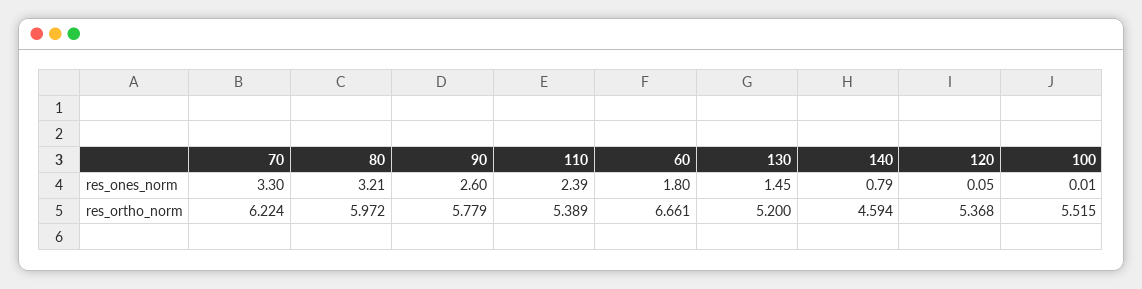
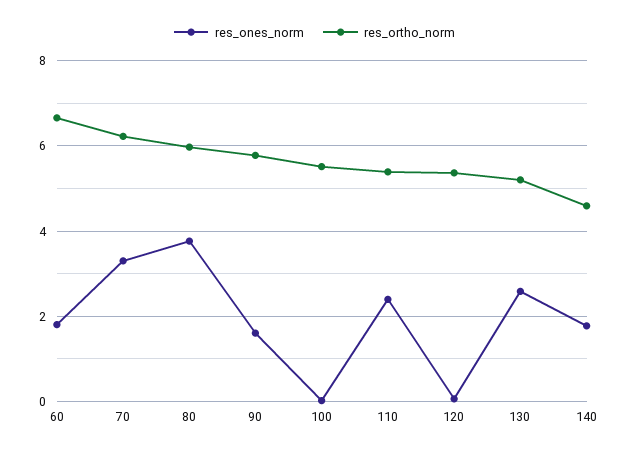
  {
    "res_ones_norm": {
      "70": 3.3,
-     "80": 3.21,
+     "80": 3.8,
-     "90": 2.6,
+     "90": 1.6,
      "110": 2.39,
      "60": 1.8,
-     "130": 1.45,
+     "130": 2.6,
-     "140": 0.79,
+     "140": 1.8,
      "120": 0.05,
      "100": 0.01
    },
    "res_ortho_norm": {
      "70": 6.224,
      "80": 5.972,
      "90": 5.779,
      "110": 5.389,
      "60": 6.661,
      "130": 5.2,
      "140": 4.594,
      "120": 5.368,
      "100": 5.515
    }
  }

